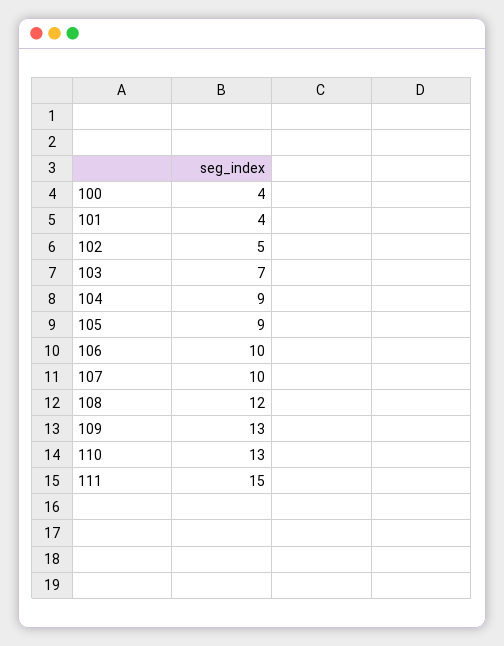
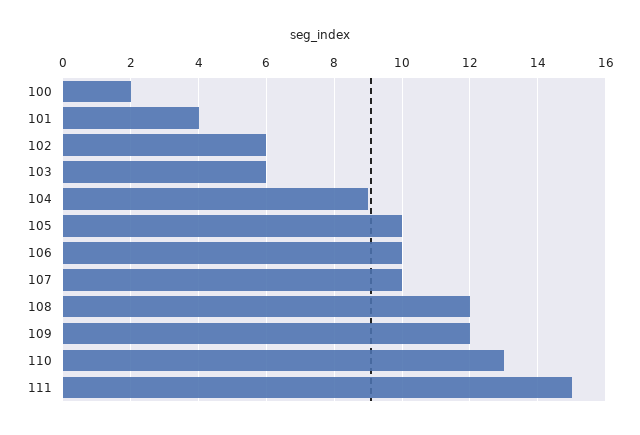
  {
-   "100": 4,
+   "100": 2,
    "101": 4,
-   "102": 5,
+   "102": 6,
-   "103": 7,
+   "103": 6,
    "104": 9,
-   "105": 9,
+   "105": 10,
    "106": 10,
    "107": 10,
    "108": 12,
-   "109": 13,
+   "109": 12,
    "110": 13,
    "111": 15
  }

